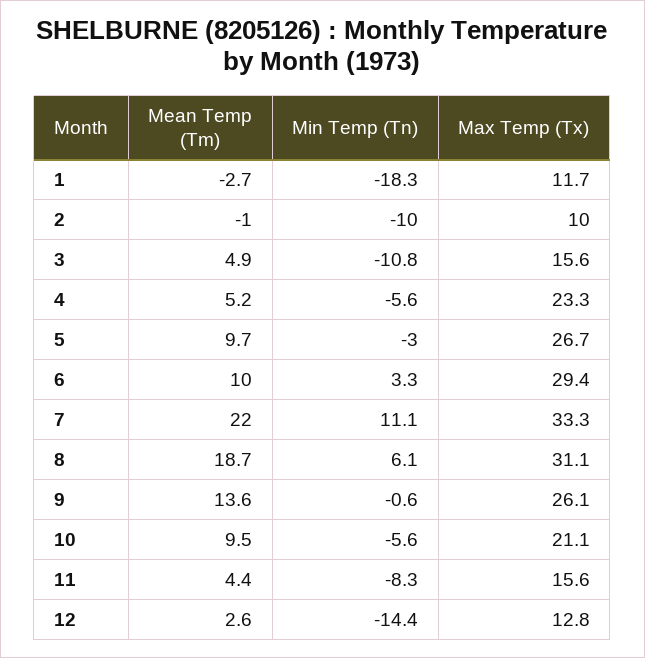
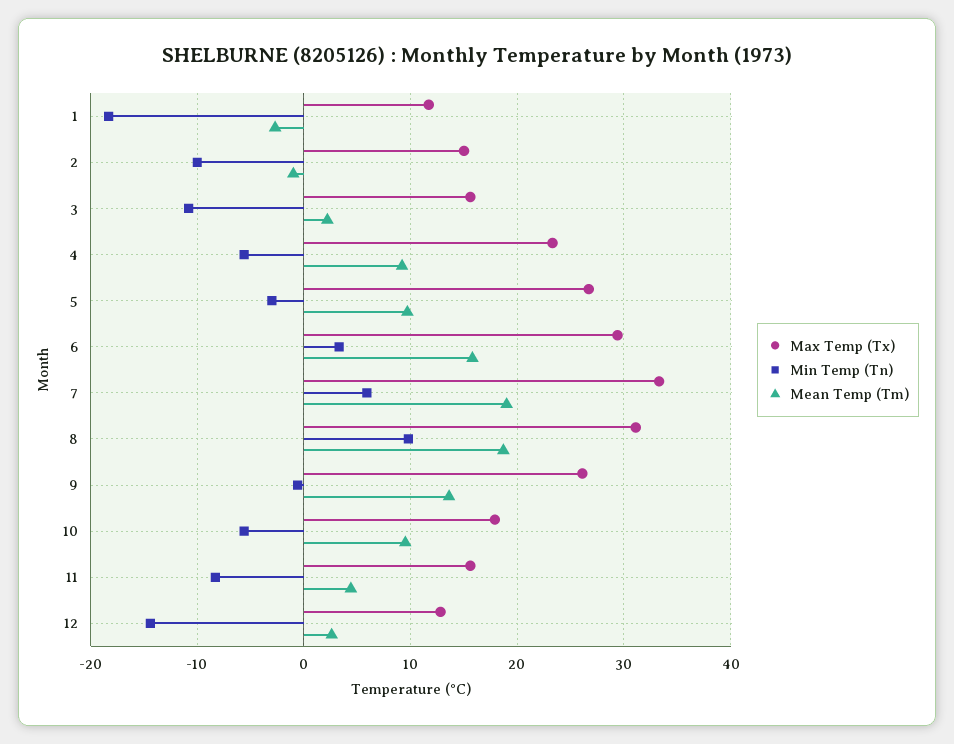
  {
    "Mean Temp (Tm)": {
      "1": -2.7,
      "2": -1,
-     "3": 4.9,
+     "3": 2,
-     "4": 5.2,
+     "4": 9,
      "5": 9.7,
-     "6": 10,
+     "6": 16,
-     "7": 22,
+     "7": 19,
      "8": 18.7,
      "9": 13.6,
      "10": 9.5,
      "11": 4.4,
      "12": 2.6
    },
    "Min Temp (Tn)": {
      "1": -18.3,
      "2": -10,
      "3": -10.8,
      "4": -5.6,
      "5": -3,
      "6": 3.3,
-     "7": 11.1,
+     "7": 6,
-     "8": 6.1,
+     "8": 10,
      "9": -0.6,
      "10": -5.6,
      "11": -8.3,
      "12": -14.4
    },
    "Max Temp (Tx)": {
      "1": 11.7,
-     "2": 10,
+     "2": 15,
      "3": 15.6,
      "4": 23.3,
      "5": 26.7,
      "6": 29.4,
      "7": 33.3,
      "8": 31.1,
      "9": 26.1,
-     "10": 21.1,
+     "10": 18,
      "11": 15.6,
      "12": 12.8
    }
  }

